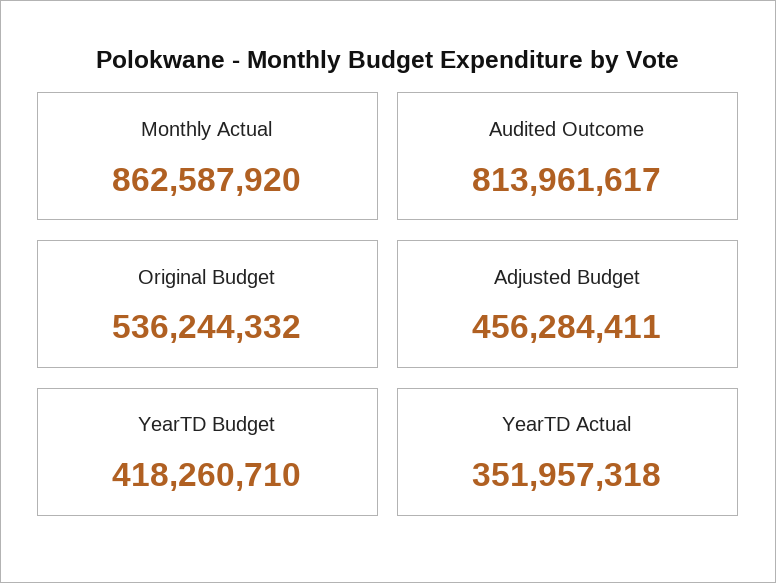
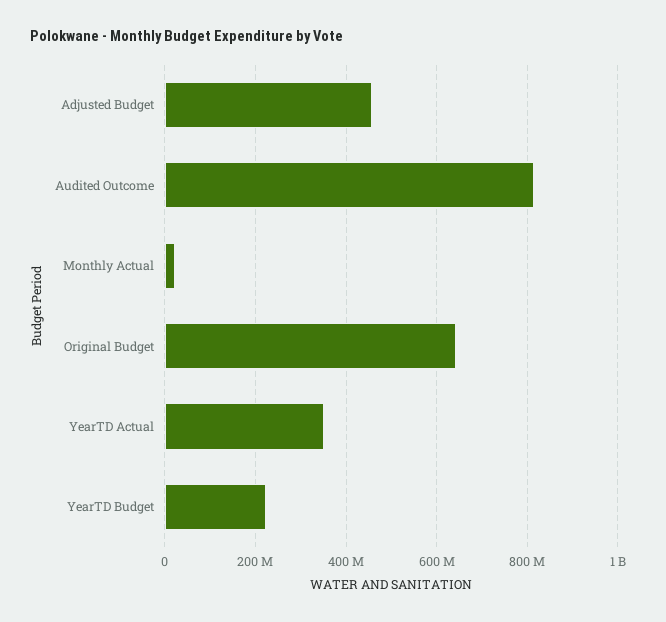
  {
-   "Monthly Actual": 862587920,
+   "Monthly Actual": 20000000,
    "Audited Outcome": 813961617,
-   "Original Budget": 536244332,
+   "Original Budget": 640000000,
    "Adjusted Budget": 456284411,
-   "YearTD Budget": 418260710,
+   "YearTD Budget": 220000000,
    "YearTD Actual": 351957318
  }

